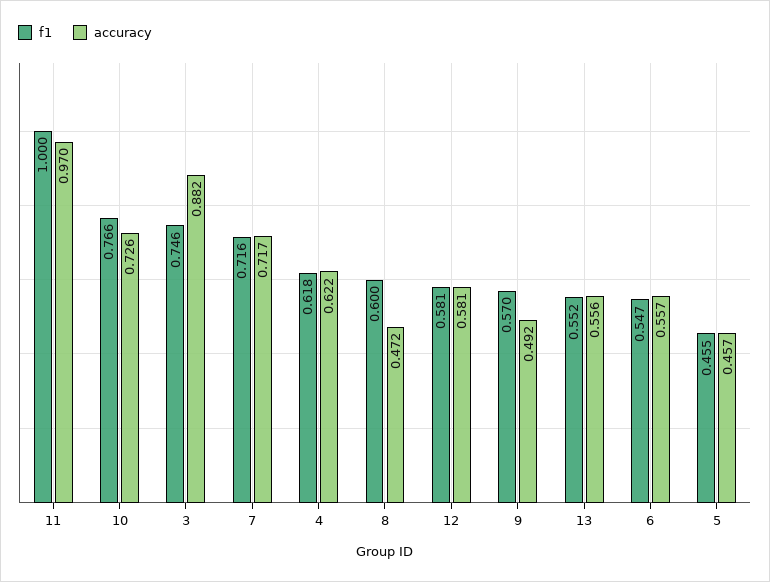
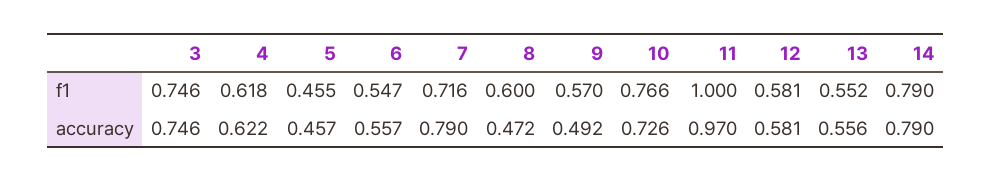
  {
    "f1": {
      "11": 1,
      "10": 0.766,
      "3": 0.746,
      "7": 0.716,
      "4": 0.618,
      "8": 0.6,
      "12": 0.581,
      "9": 0.57,
      "13": 0.552,
      "6": 0.547,
-     "5": 0.455
+     "5": 0.455,
+     "14": 0.79
    },
    "accuracy": {
      "11": 0.97,
      "10": 0.726,
-     "3": 0.882,
+     "3": 0.746,
-     "7": 0.717,
+     "7": 0.79,
      "4": 0.622,
      "8": 0.472,
      "12": 0.581,
      "9": 0.492,
      "13": 0.556,
      "6": 0.557,
-     "5": 0.457
+     "5": 0.457,
+     "14": 0.79
    }
  }

